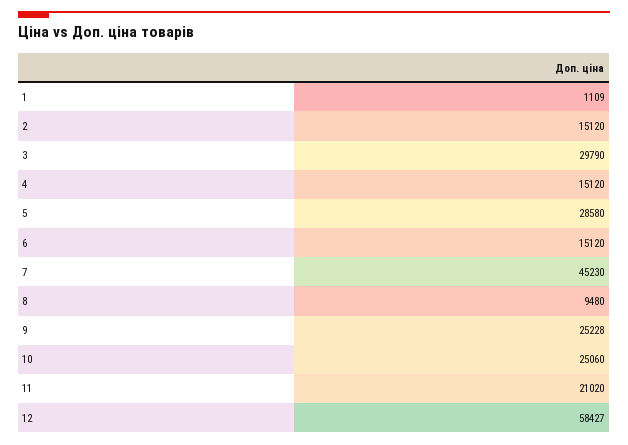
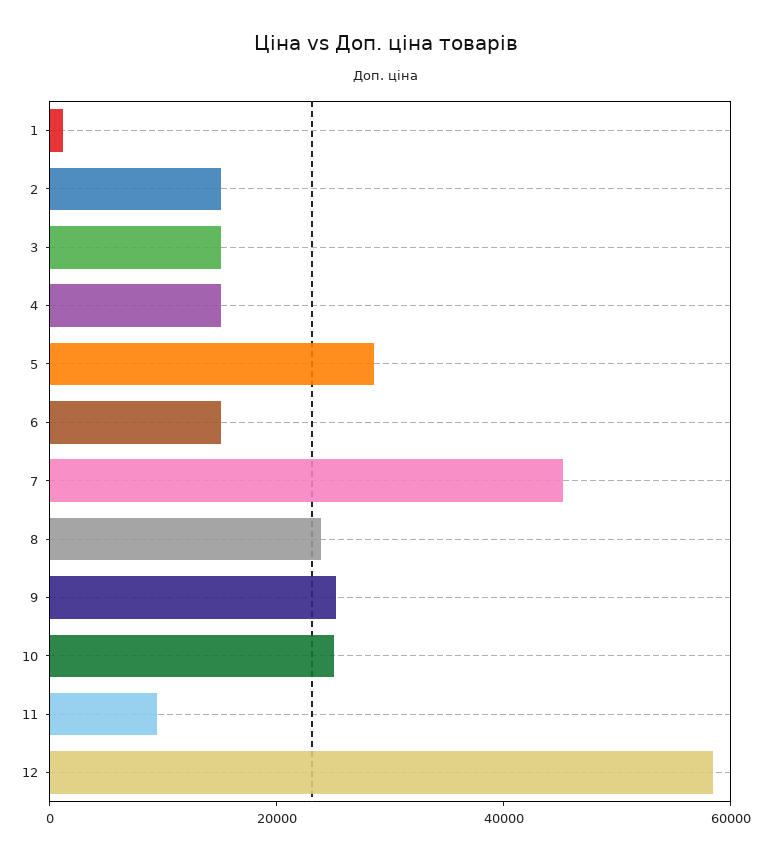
  {
    "1": 1109,
    "2": 15120,
-   "3": 29790,
+   "3": 15000,
    "4": 15120,
    "5": 28580,
    "6": 15120,
    "7": 45230,
-   "8": 9480,
+   "8": 25000,
    "9": 25228,
    "10": 25060,
-   "11": 21020,
+   "11": 10000,
    "12": 58427
  }

